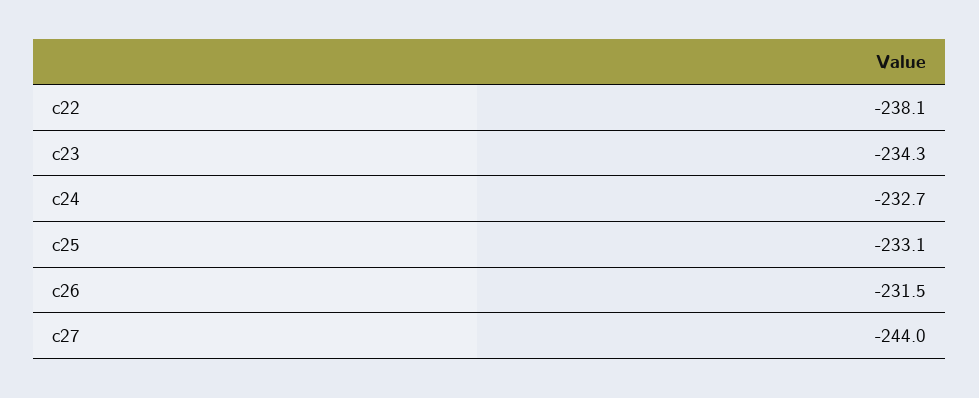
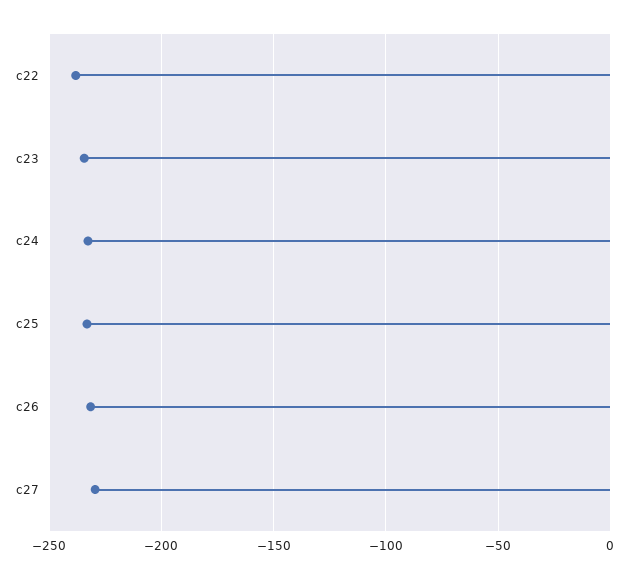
  {
    "c22": -238.1,
    "c23": -234.3,
    "c24": -232.7,
    "c25": -233.1,
    "c26": -231.5,
-   "c27": -244
+   "c27": -230
  }

